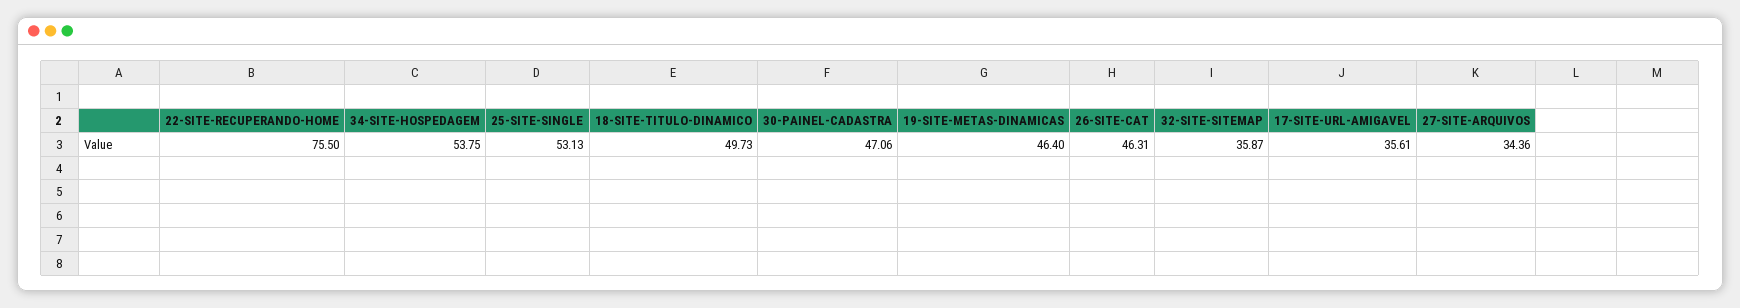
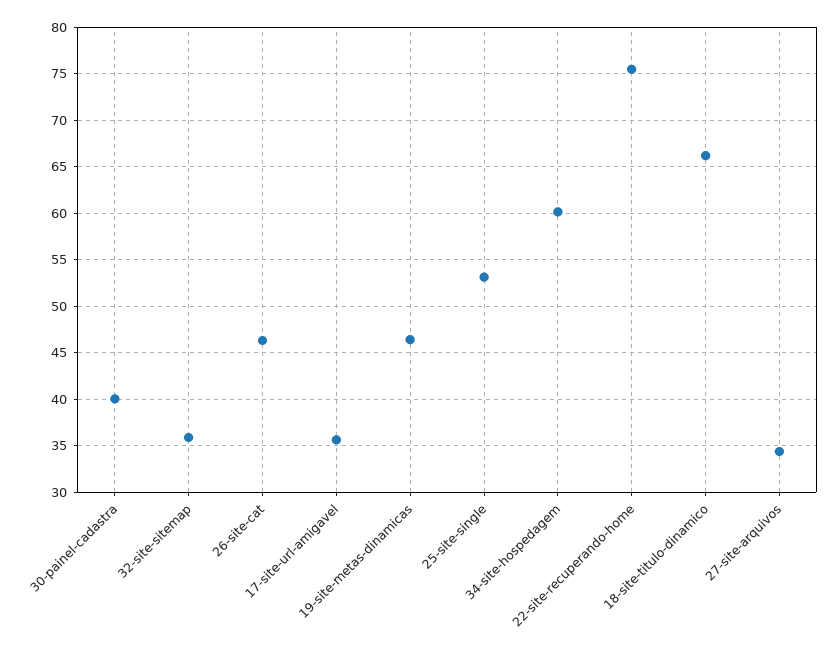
  {
    "22-SITE-RECUPERANDO-HOME": 75.5,
-   "34-SITE-HOSPEDAGEM": 53.75,
+   "34-SITE-HOSPEDAGEM": 60,
    "25-SITE-SINGLE": 53.13,
-   "18-SITE-TITULO-DINAMICO": 49.73,
+   "18-SITE-TITULO-DINAMICO": 66,
-   "30-PAINEL-CADASTRA": 47.06,
+   "30-PAINEL-CADASTRA": 40,
    "19-SITE-METAS-DINAMICAS": 46.4,
    "26-SITE-CAT": 46.31,
    "32-SITE-SITEMAP": 35.87,
    "17-SITE-URL-AMIGAVEL": 35.61,
    "27-SITE-ARQUIVOS": 34.36
  }

